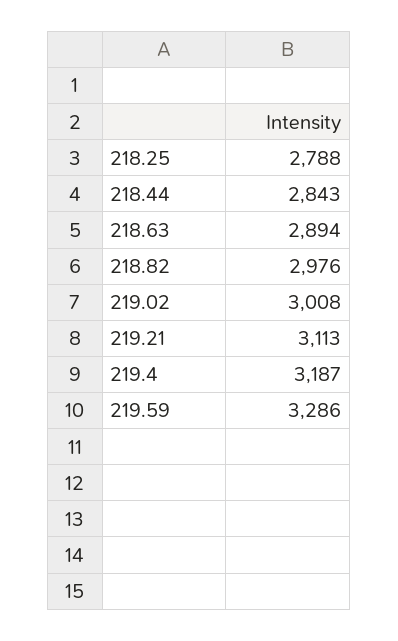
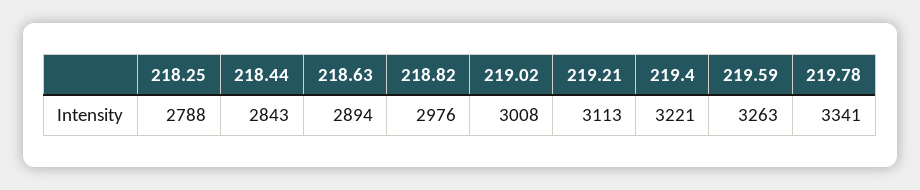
  {
    "218.25": 2788,
    "218.44": 2843,
    "218.63": 2894,
    "218.82": 2976,
    "219.02": 3008,
    "219.21": 3113,
-   "219.4": 3187,
+   "219.4": 3221,
-   "219.59": 3286
+   "219.59": 3263,
+   "219.78": 3341
  }

